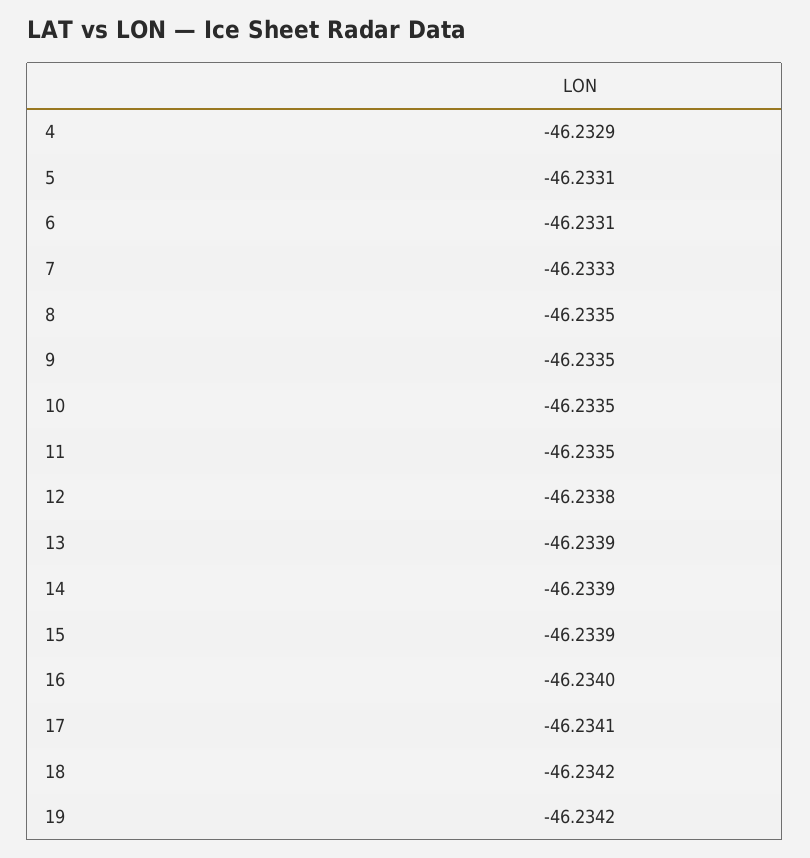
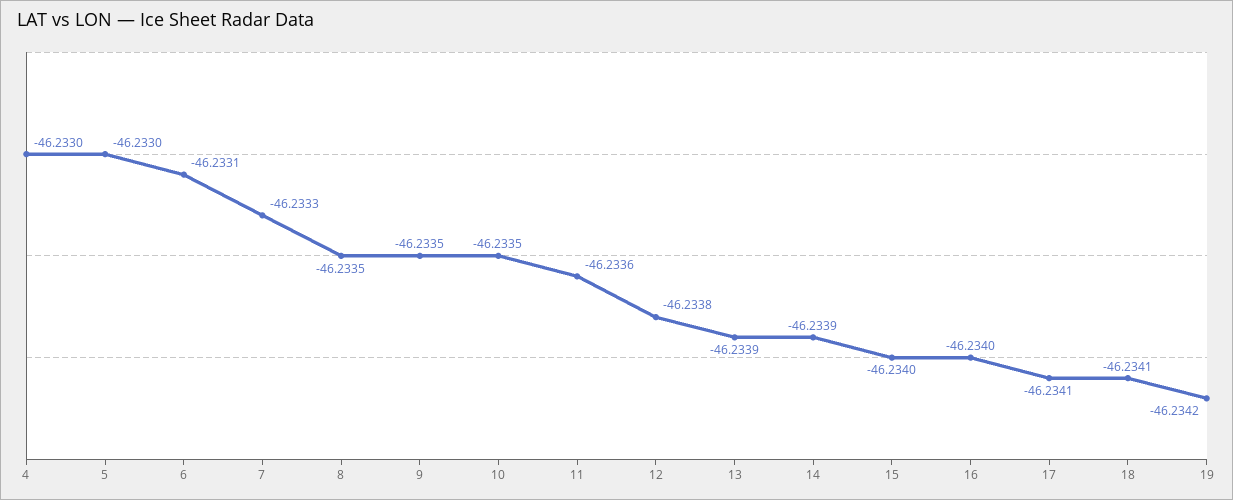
  {
-   "4": -46.2329,
+   "4": -46.233,
-   "5": -46.2331,
+   "5": -46.233,
    "6": -46.2331,
    "7": -46.2333,
    "8": -46.2335,
    "9": -46.2335,
    "10": -46.2335,
-   "11": -46.2335,
+   "11": -46.2336,
    "12": -46.2338,
    "13": -46.2339,
    "14": -46.2339,
-   "15": -46.2339,
+   "15": -46.234,
    "16": -46.234,
    "17": -46.2341,
-   "18": -46.2342,
+   "18": -46.2341,
    "19": -46.2342
  }

